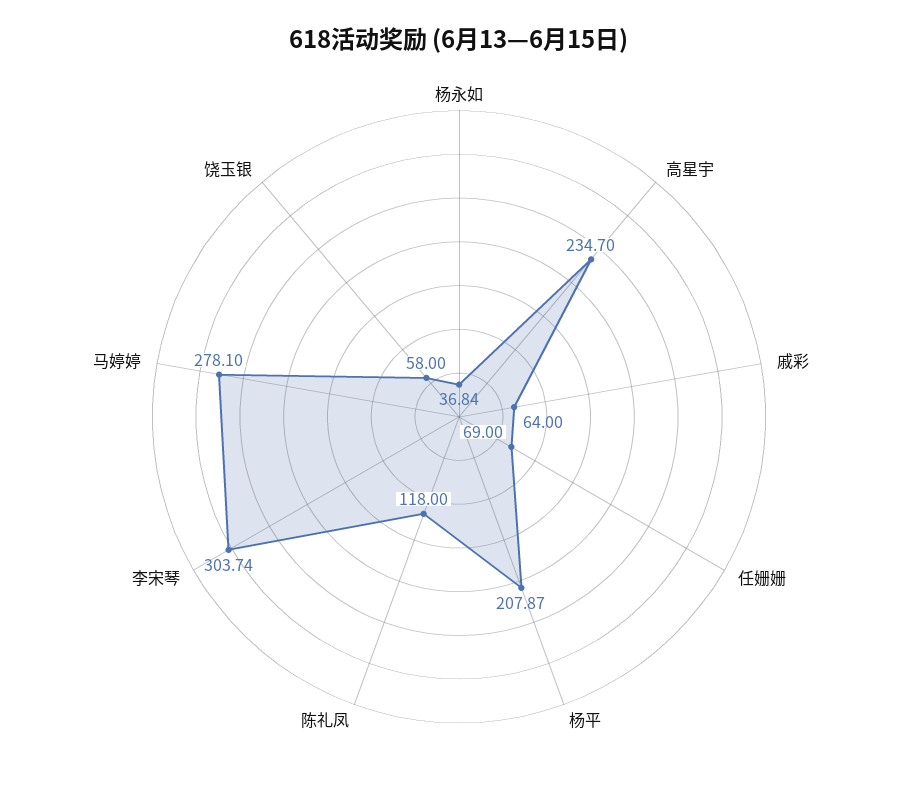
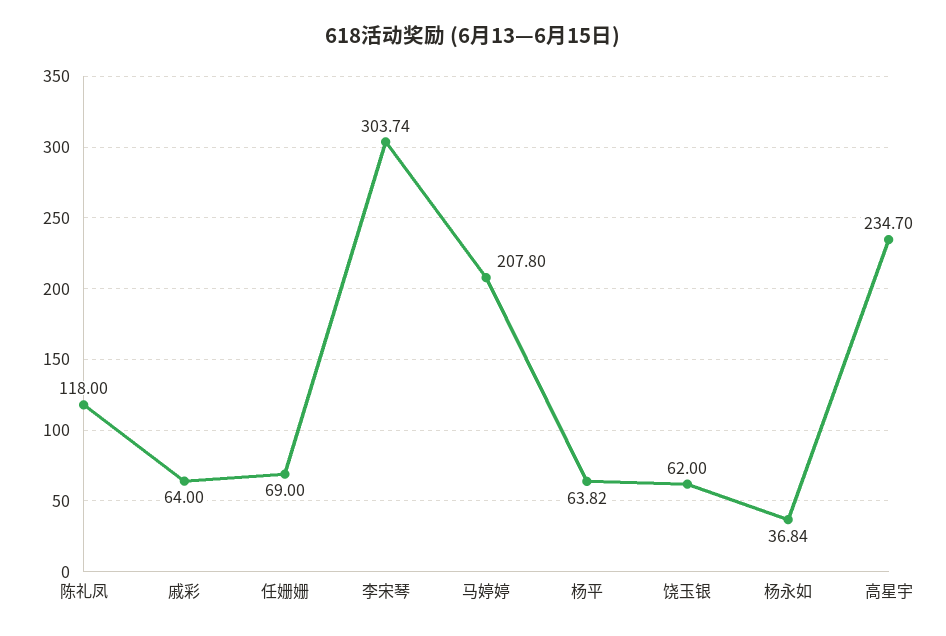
  {
    "杨永如": 36.84,
    "高星宇": 234.7,
    "戚彩": 64,
    "任姗姗": 69,
-   "杨平": 207.87,
+   "杨平": 63.82,
    "陈礼凤": 118,
    "李宋琴": 303.74,
-   "马婷婷": 278.1,
+   "马婷婷": 207.8,
-   "饶玉银": 58
+   "饶玉银": 62
  }

